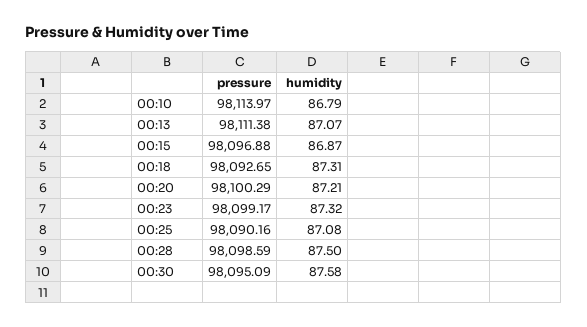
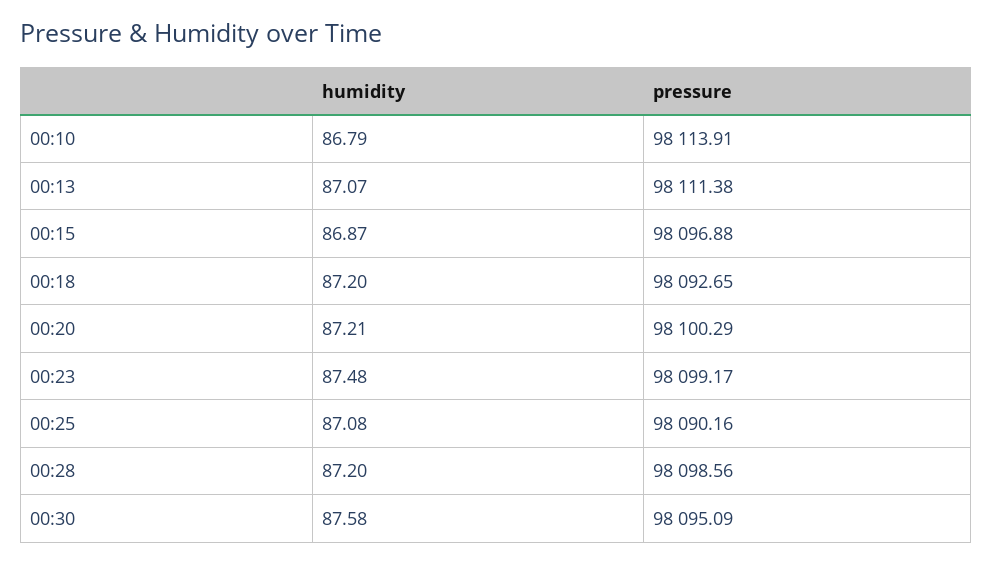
  {
    "pressure": {
-     "00:10": 98113.97,
+     "00:10": 98113.91,
      "00:13": 98111.38,
      "00:15": 98096.88,
      "00:18": 98092.65,
      "00:20": 98100.29,
      "00:23": 98099.17,
      "00:25": 98090.16,
-     "00:28": 98098.59,
+     "00:28": 98098.56,
      "00:30": 98095.09
    },
    "humidity": {
      "00:10": 86.79,
      "00:13": 87.07,
      "00:15": 86.87,
-     "00:18": 87.31,
+     "00:18": 87.2,
      "00:20": 87.21,
-     "00:23": 87.32,
+     "00:23": 87.48,
      "00:25": 87.08,
-     "00:28": 87.5,
+     "00:28": 87.2,
      "00:30": 87.58
    }
  }

